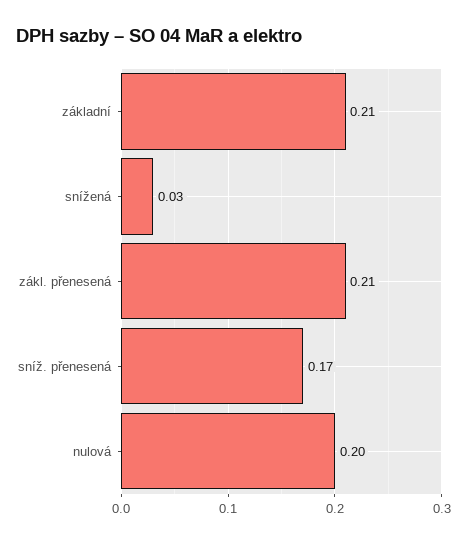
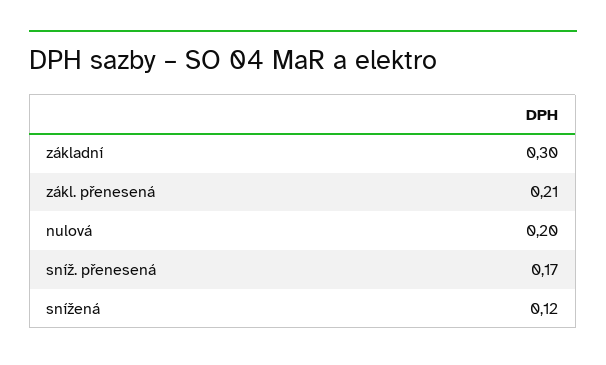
  {
-   "základní": 0.21,
+   "základní": 0.3,
-   "snížená": 0.03,
+   "snížená": 0.12,
    "zákl. přenesená": 0.21,
    "sníž. přenesená": 0.17,
    "nulová": 0.2
  }

